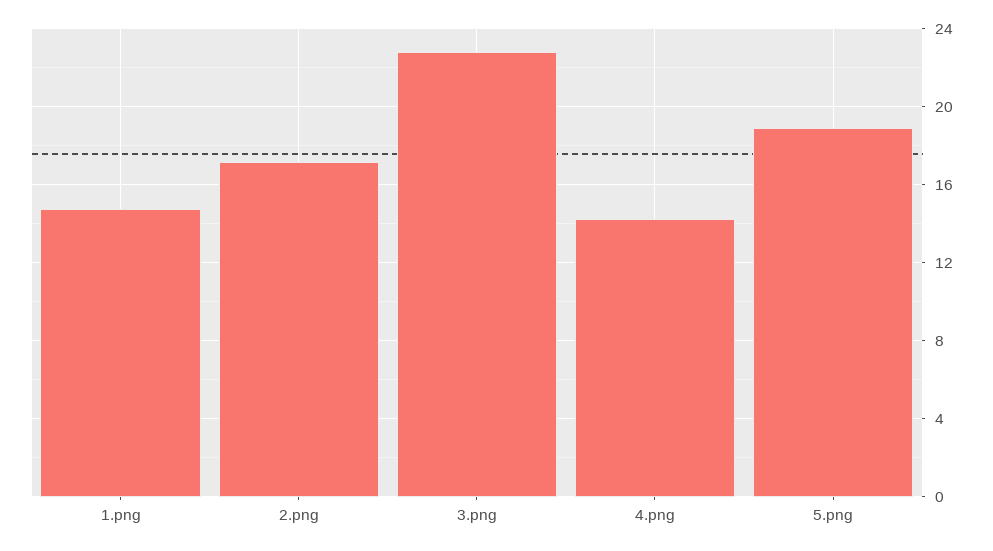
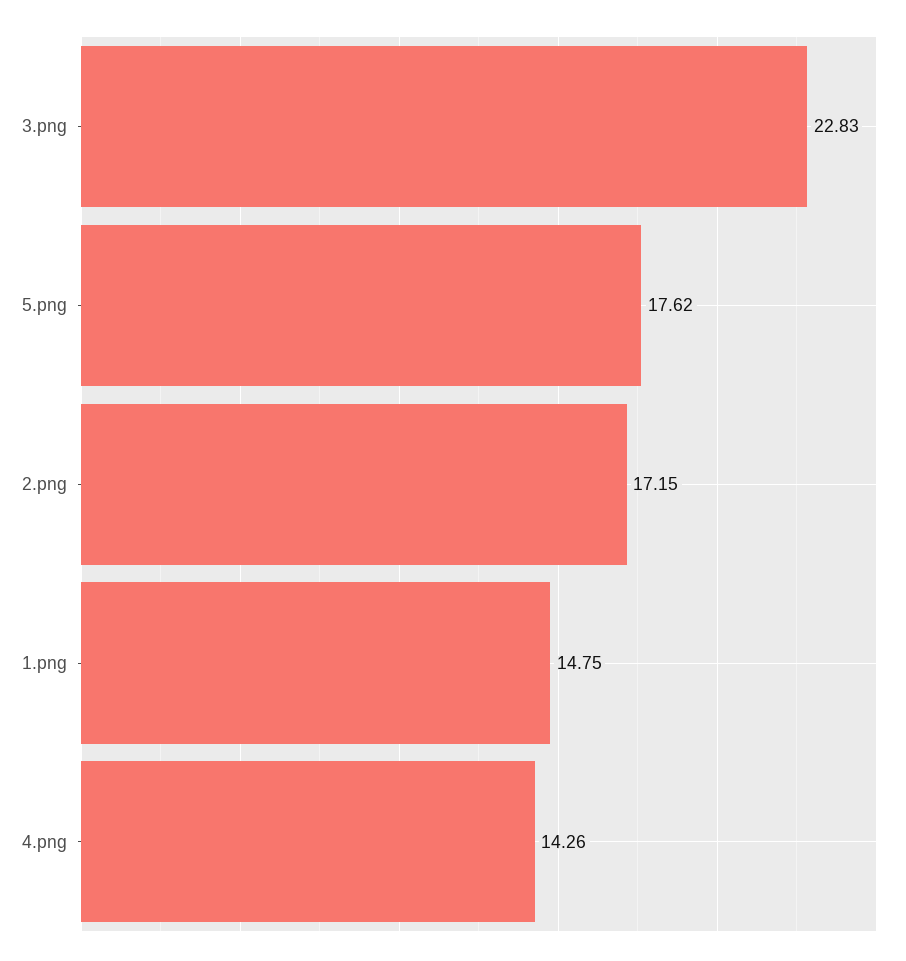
  {
    "1.png": 14.75,
    "2.png": 17.15,
    "3.png": 22.83,
    "4.png": 14.26,
-   "5.png": 19
+   "5.png": 17.62
  }

